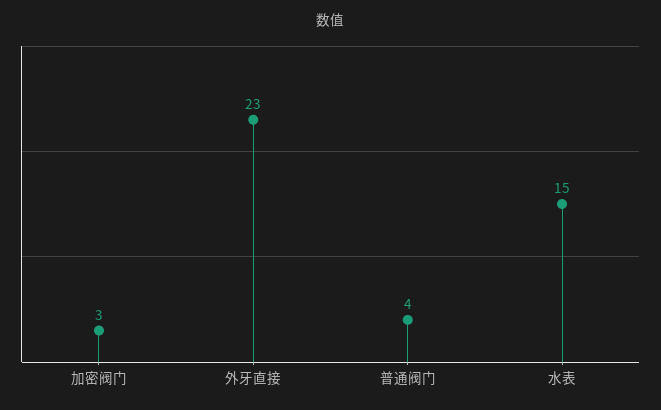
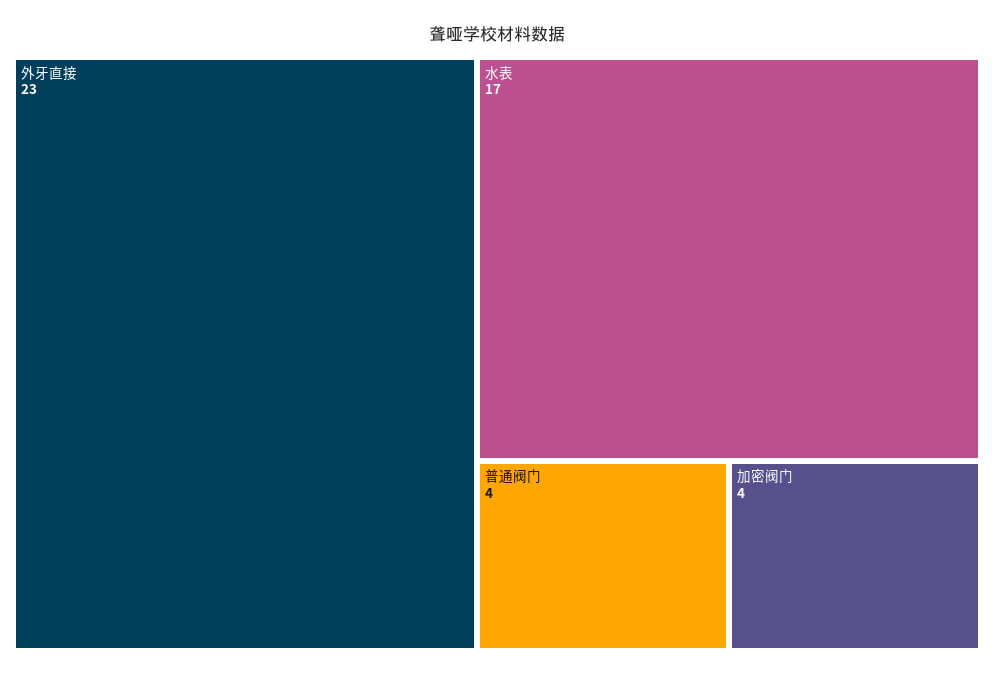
  {
-   "加密阀门": 3,
+   "加密阀门": 4,
    "外牙直接": 23,
    "普通阀门": 4,
-   "水表": 15
+   "水表": 17
  }

